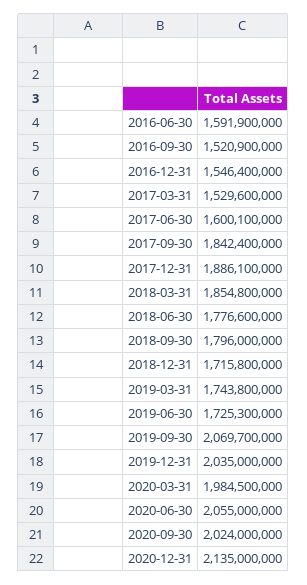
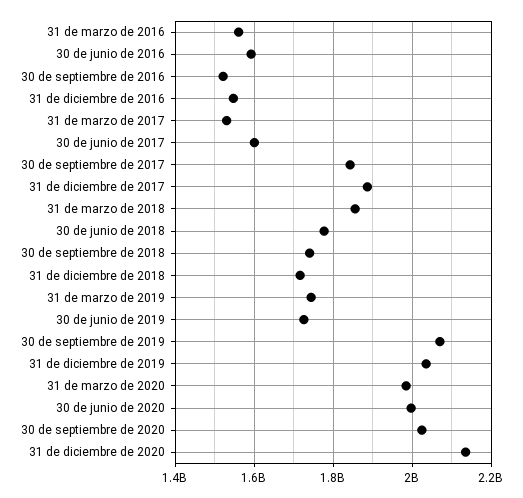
  {
    "2016-06-30": 1591900000,
    "2016-09-30": 1520900000,
    "2016-12-31": 1546400000,
    "2017-03-31": 1529600000,
    "2017-06-30": 1600100000,
    "2017-09-30": 1842400000,
    "2017-12-31": 1886100000,
    "2018-03-31": 1854800000,
    "2018-06-30": 1776600000,
-   "2018-09-30": 1796000000,
+   "2018-09-30": 1740000000,
    "2018-12-31": 1715800000,
    "2019-03-31": 1743800000,
    "2019-06-30": 1725300000,
    "2019-09-30": 2069700000,
    "2019-12-31": 2035000000,
    "2020-03-31": 1984500000,
-   "2020-06-30": 2055000000,
+   "2020-06-30": 2000000000,
    "2020-09-30": 2024000000,
-   "2020-12-31": 2135000000
+   "2020-12-31": 2135000000,
+   "31 de marzo de 2016": 1560000000
  }

